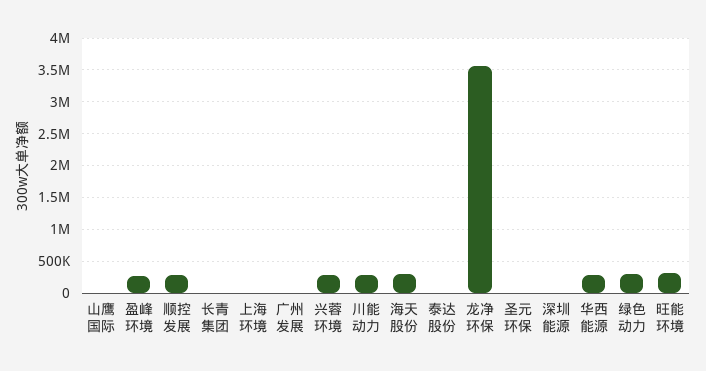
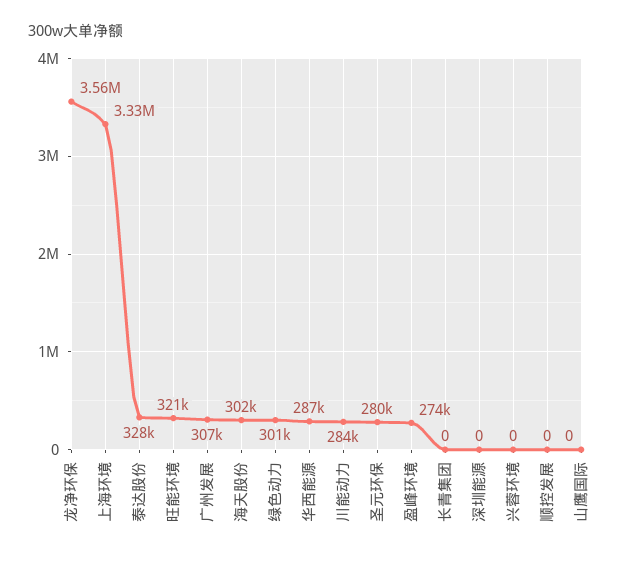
  {
    "山鹰国际": 0,
    "盈峰环境": 274000,
-   "顺控发展": 300000,
+   "顺控发展": 0,
    "长青集团": 0,
-   "上海环境": 0,
+   "上海环境": 3330000,
-   "广州发展": 0,
+   "广州发展": 307000,
-   "兴蓉环境": 300000,
+   "兴蓉环境": 0,
    "川能动力": 284000,
    "海天股份": 302000,
-   "泰达股份": 0,
+   "泰达股份": 328000,
    "龙净环保": 3560000,
-   "圣元环保": 0,
+   "圣元环保": 280000,
    "深圳能源": 0,
    "华西能源": 287000,
    "绿色动力": 301000,
    "旺能环境": 321000
  }

